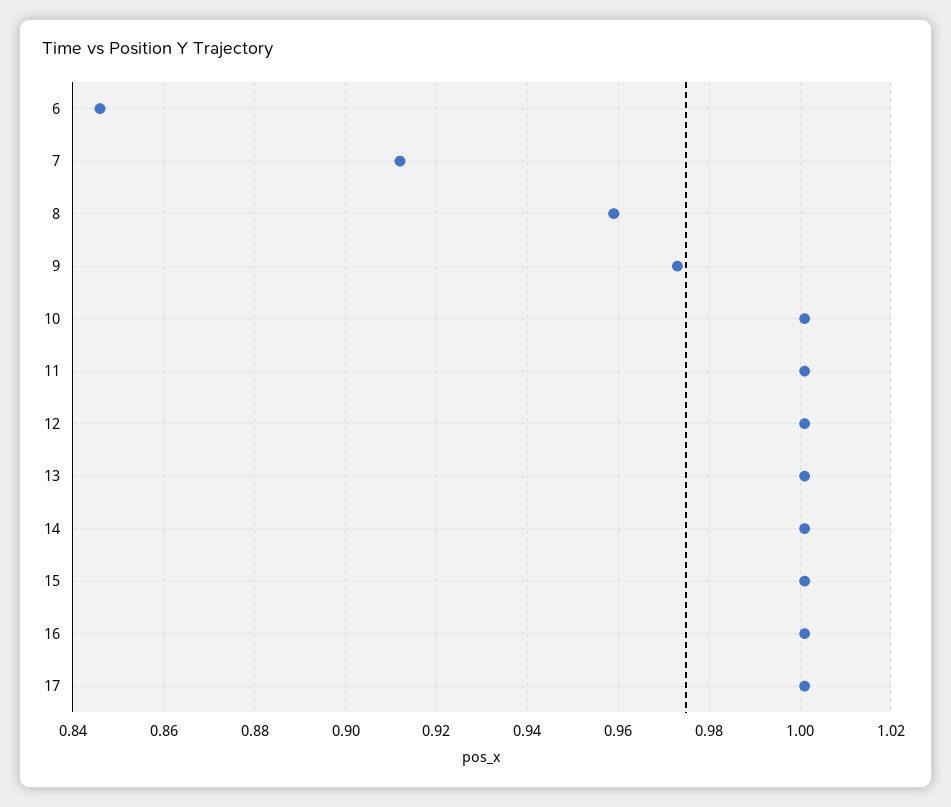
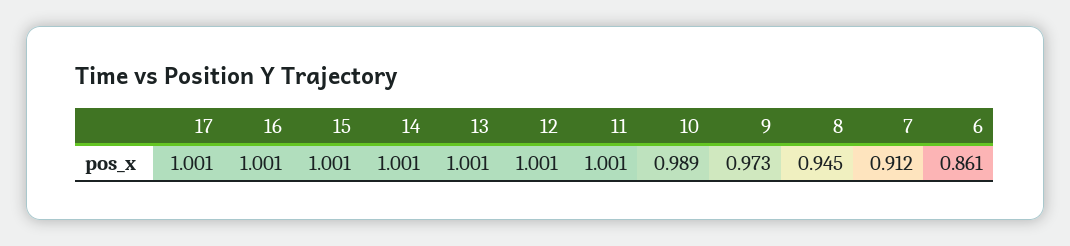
  {
-   "6": 0.845,
+   "6": 0.861,
    "7": 0.912,
-   "8": 0.96,
+   "8": 0.945,
    "9": 0.973,
-   "10": 1,
+   "10": 0.989,
    "11": 1.001,
    "12": 1.001,
    "13": 1.001,
    "14": 1.001,
    "15": 1.001,
    "16": 1.001,
    "17": 1.001
  }

